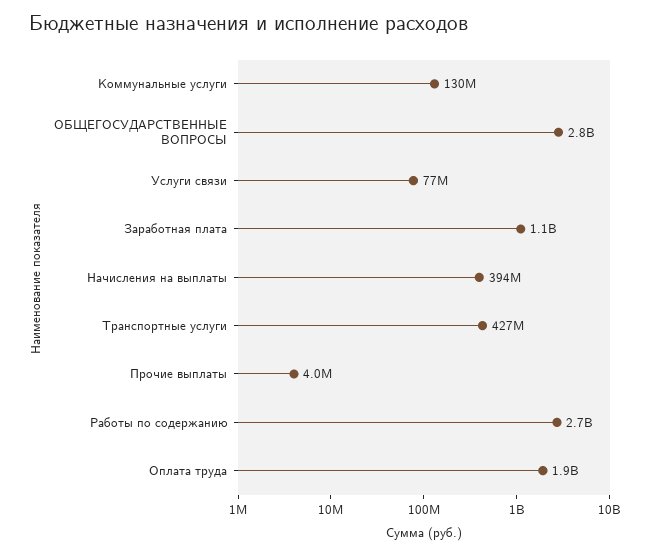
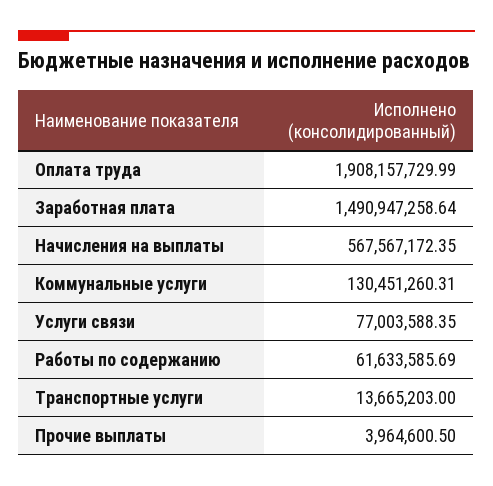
  {
    "Коммунальные услуги": 130451260.31,
-   "ОБЩЕГОСУДАРСТВЕННЫЕ ВОПРОСЫ": 2800000000,
    "Услуги связи": 77003588.35,
-   "Заработная плата": 1100000000,
+   "Заработная плата": 1490947258.64,
-   "Начисления на выплаты": 394000000,
+   "Начисления на выплаты": 567567172.35,
-   "Транспортные услуги": 427000000,
+   "Транспортные услуги": 13665203,
    "Прочие выплаты": 3964600.5,
-   "Работы по содержанию": 2700000000,
+   "Работы по содержанию": 61633585.69,
    "Оплата труда": 1908157729.99
  }

